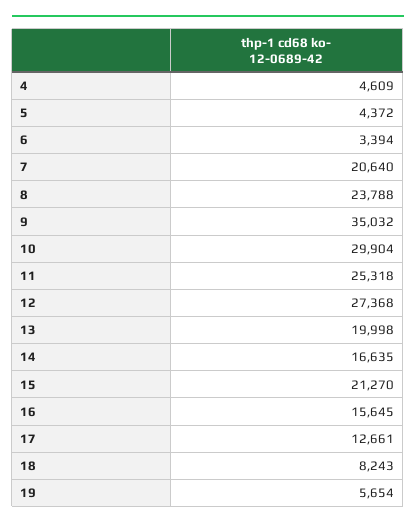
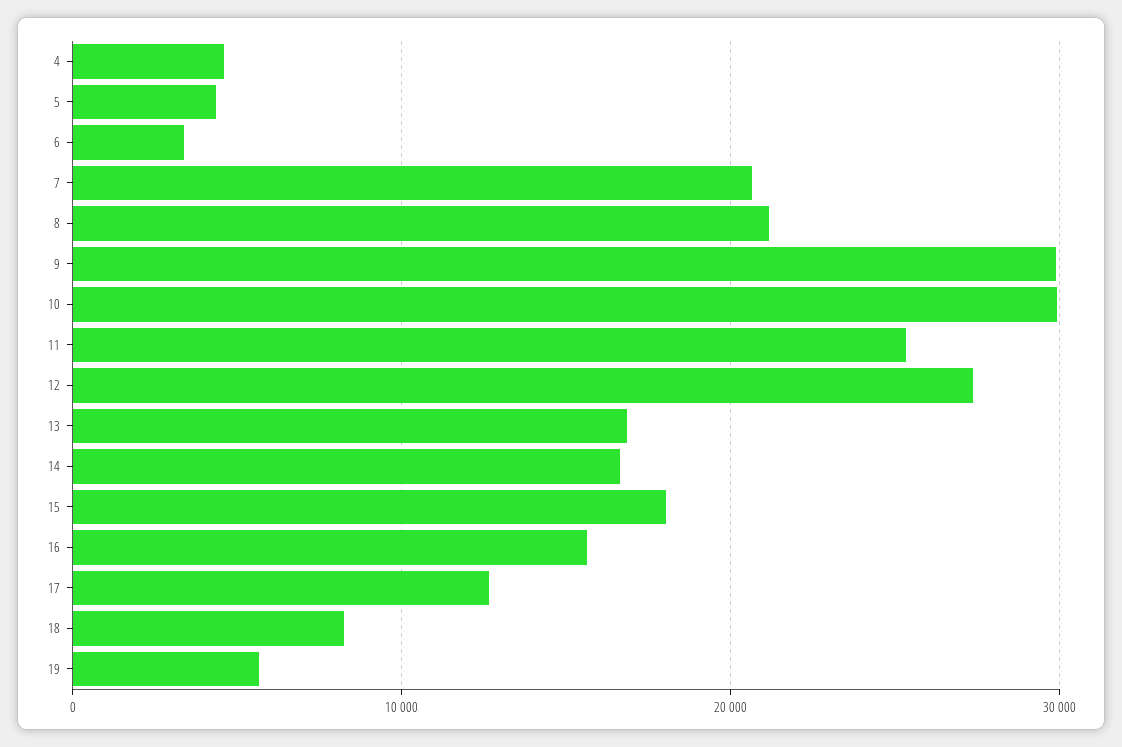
  {
    "4": 4609,
    "5": 4372,
    "6": 3394,
    "7": 20640,
-   "8": 23788,
+   "8": 21000,
-   "9": 35032,
+   "9": 30000,
    "10": 29904,
    "11": 25318,
    "12": 27368,
-   "13": 19998,
+   "13": 17000,
    "14": 16635,
-   "15": 21270,
+   "15": 18000,
    "16": 15645,
    "17": 12661,
    "18": 8243,
    "19": 5654
  }

